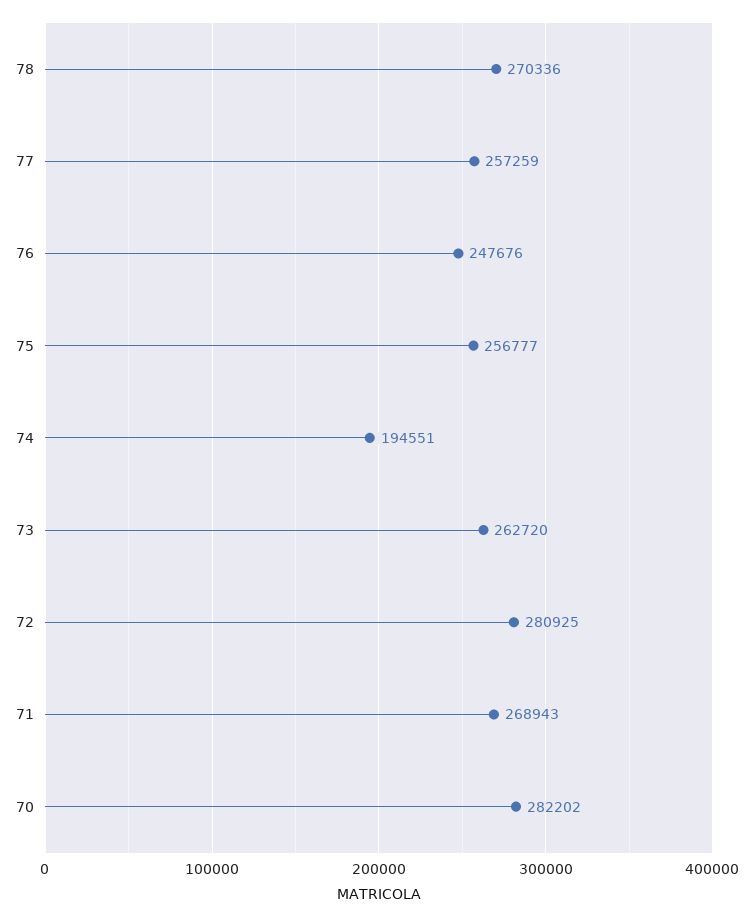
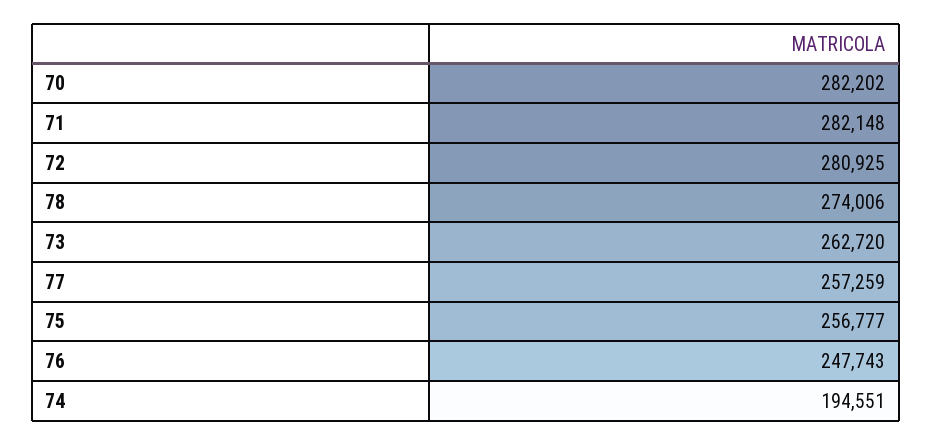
  {
-   "78": 270336,
+   "78": 274006,
    "77": 257259,
-   "76": 247676,
+   "76": 247743,
    "75": 256777,
    "74": 194551,
    "73": 262720,
    "72": 280925,
-   "71": 268943,
+   "71": 282148,
    "70": 282202
  }

